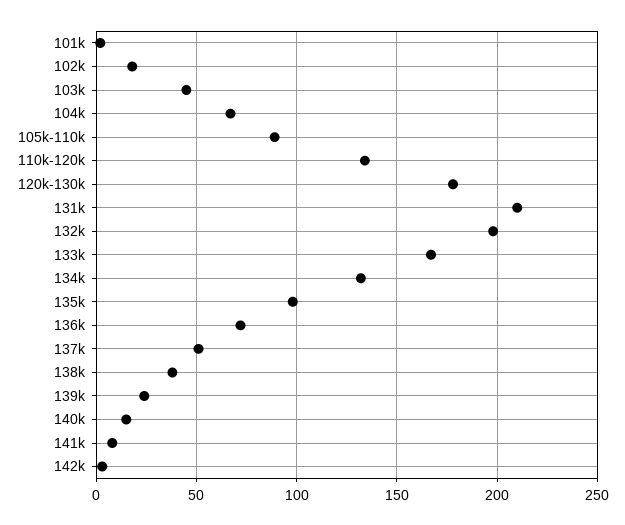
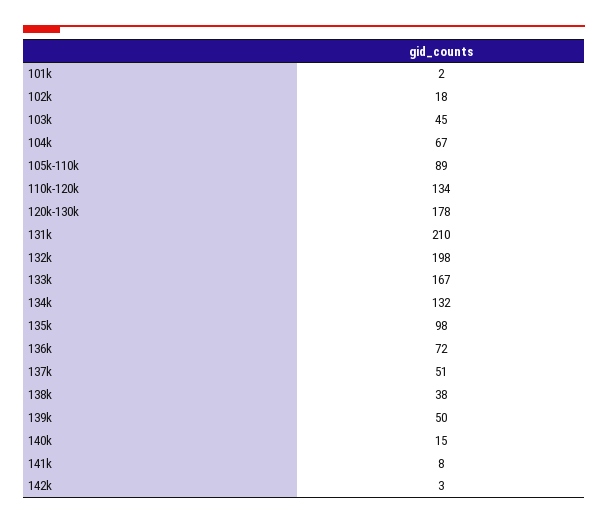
  {
    "101k": 2,
    "102k": 18,
    "103k": 45,
    "104k": 67,
    "105k-110k": 89,
    "110k-120k": 134,
    "120k-130k": 178,
    "131k": 210,
    "132k": 198,
    "133k": 167,
    "134k": 132,
    "135k": 98,
    "136k": 72,
    "137k": 51,
    "138k": 38,
-   "139k": 25,
+   "139k": 50,
    "140k": 15,
    "141k": 8,
    "142k": 3
  }

